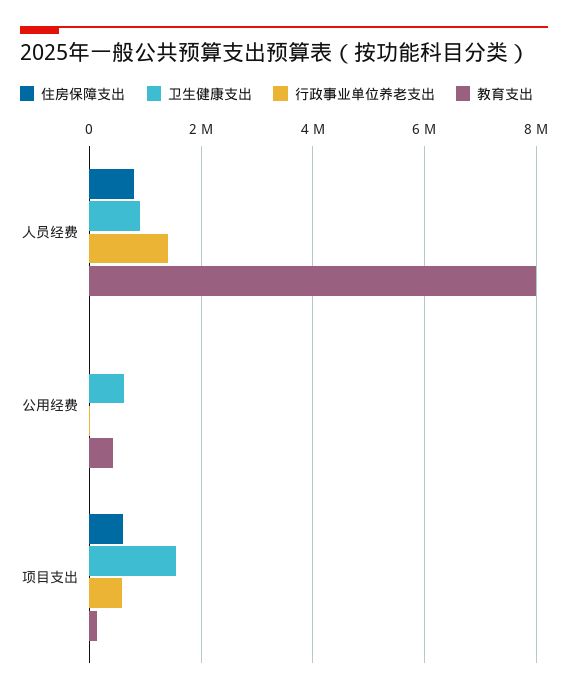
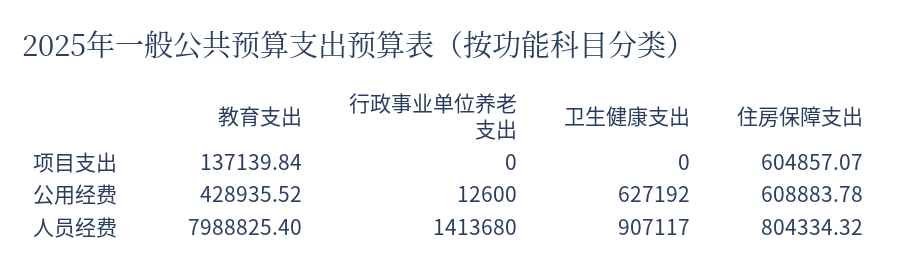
  {
    "住房保障支出": {
      "人员经费": 804334.32,
-     "公用经费": 0,
+     "公用经费": 608883.78,
      "项目支出": 604857.07
    },
    "卫生健康支出": {
      "人员经费": 907117,
      "公用经费": 627192,
-     "项目支出": 1600000
+     "项目支出": 0
    },
    "行政事业单位养老支出": {
      "人员经费": 1413680,
      "公用经费": 12600,
-     "项目支出": 600000
+     "项目支出": 0
    },
    "教育支出": {
      "人员经费": 7988825.4,
      "公用经费": 428935.52,
      "项目支出": 137139.84
    }
  }

